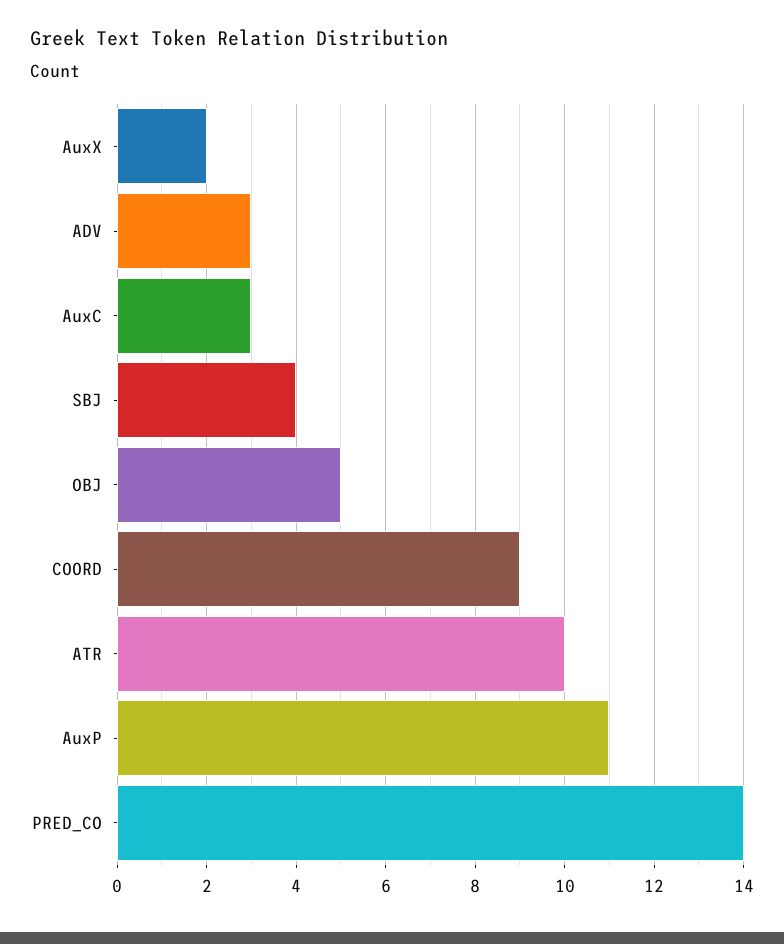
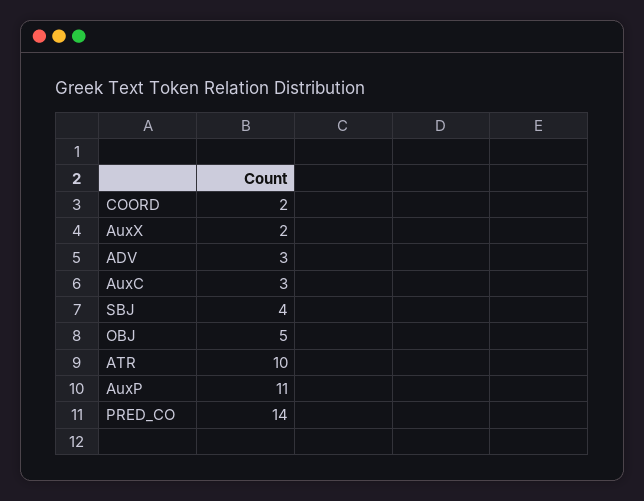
  {
    "AuxX": 2,
    "ADV": 3,
    "AuxC": 3,
    "SBJ": 4,
    "OBJ": 5,
-   "COORD": 9,
+   "COORD": 2,
    "ATR": 10,
    "AuxP": 11,
    "PRED_CO": 14
  }

